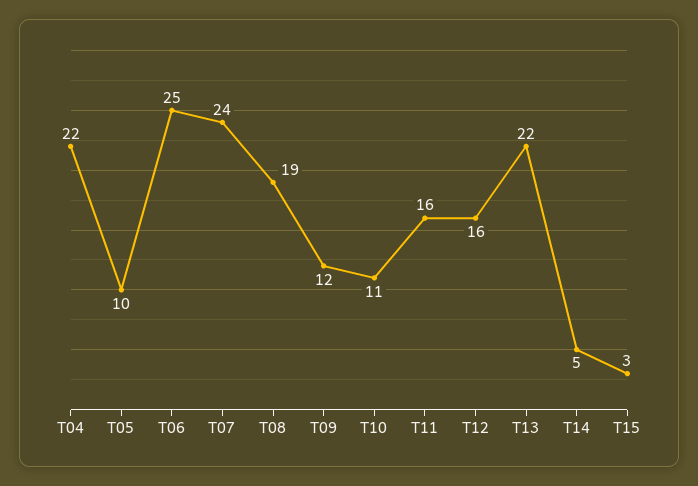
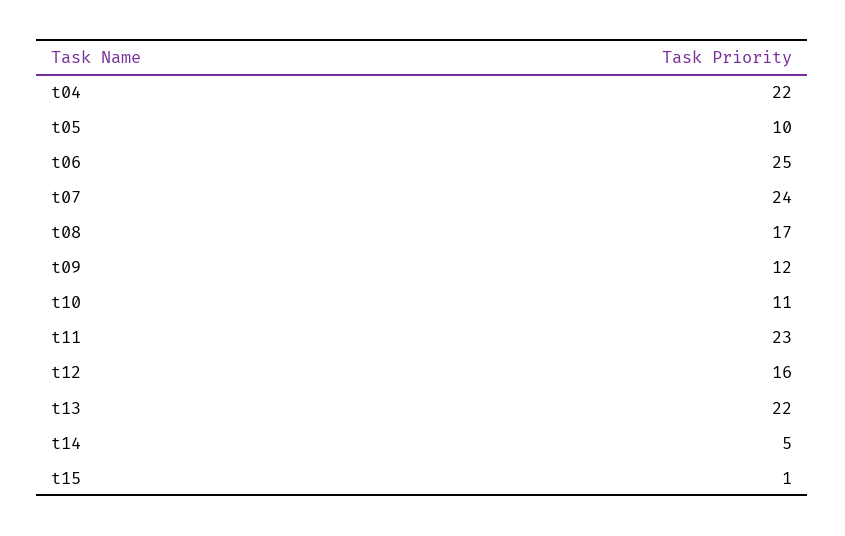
  {
    "T04": 22,
    "T05": 10,
    "T06": 25,
    "T07": 24,
-   "T08": 19,
+   "T08": 17,
    "T09": 12,
    "T10": 11,
-   "T11": 16,
+   "T11": 23,
    "T12": 16,
    "T13": 22,
    "T14": 5,
-   "T15": 3
+   "T15": 1
  }

